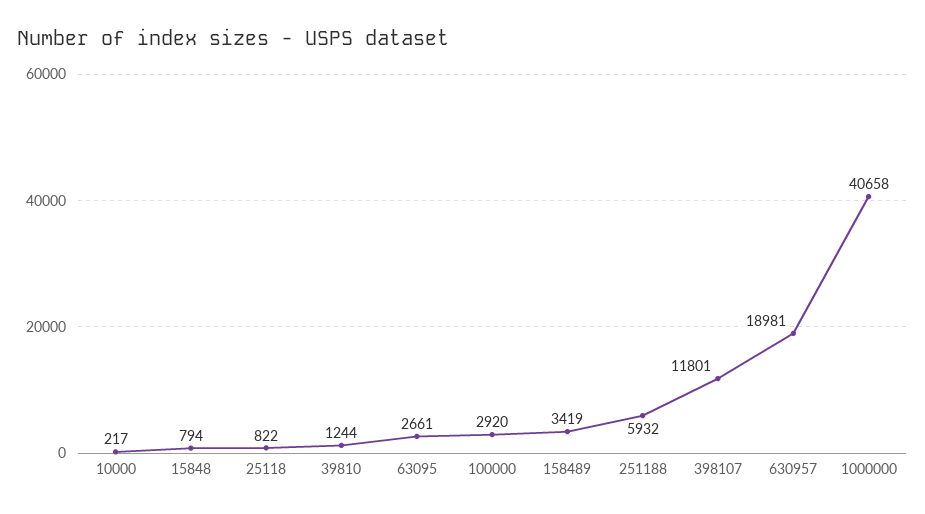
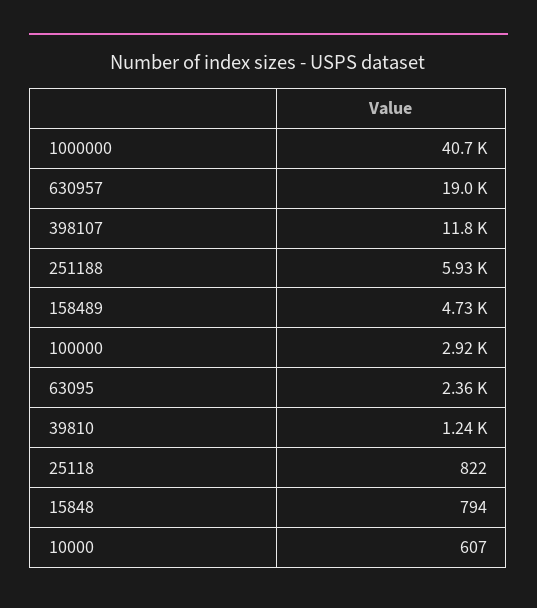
  {
-   "10000": 217,
+   "10000": 607,
    "15848": 794,
    "25118": 822,
    "39810": 1244,
-   "63095": 2661,
+   "63095": 2360,
    "100000": 2920,
-   "158489": 3419,
+   "158489": 4730,
    "251188": 5932,
    "398107": 11801,
    "630957": 18981,
    "1000000": 40658
  }

